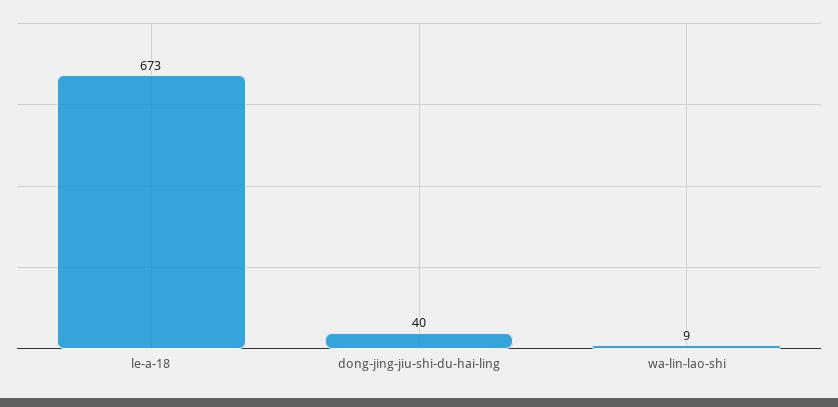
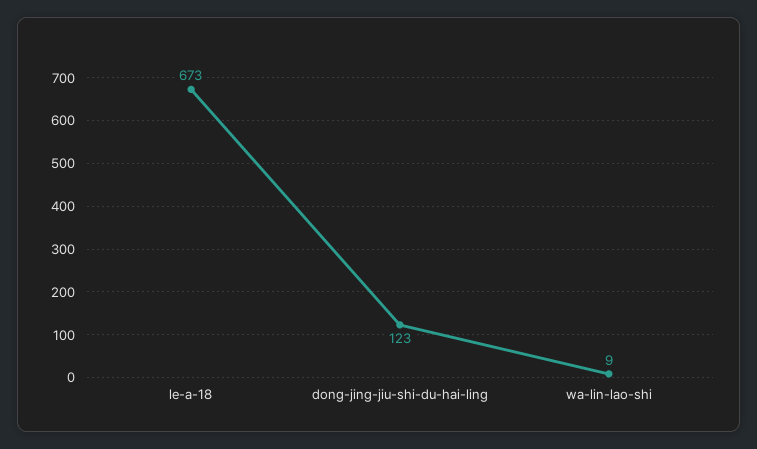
  {
    "le-a-18": 673,
-   "dong-jing-jiu-shi-du-hai-ling": 40,
+   "dong-jing-jiu-shi-du-hai-ling": 123,
    "wa-lin-lao-shi": 9
  }

